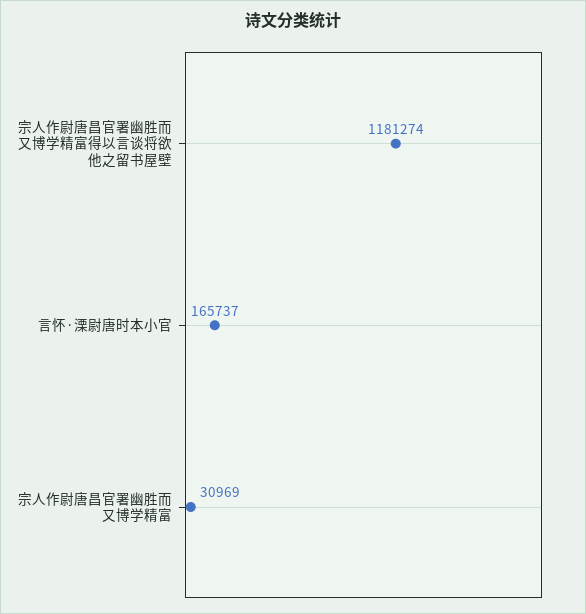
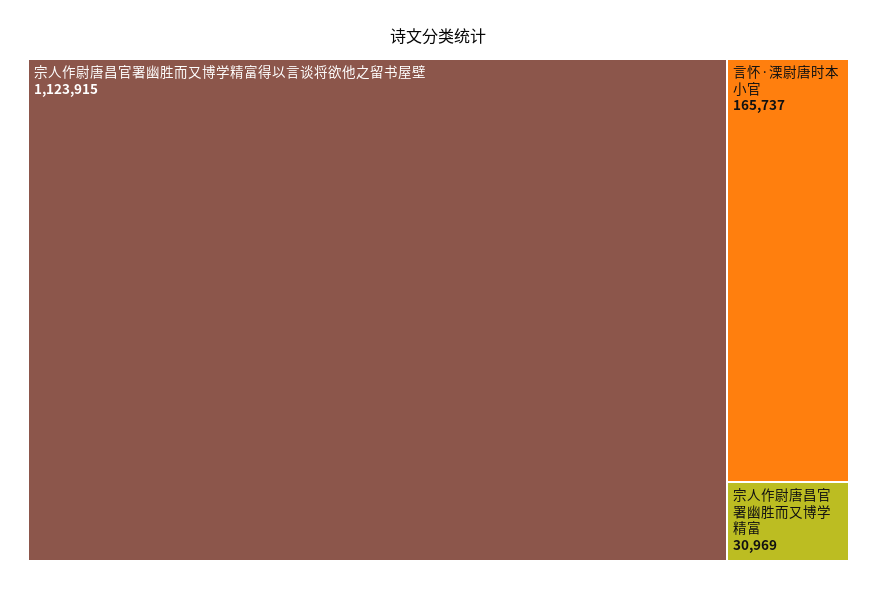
  {
-   "宗人作尉唐昌官署幽胜而又博学精富得以言谈将欲他之留书屋壁": 1181274,
+   "宗人作尉唐昌官署幽胜而又博学精富得以言谈将欲他之留书屋壁": 1123915,
    "言怀·溧尉唐时本小官": 165737,
    "宗人作尉唐昌官署幽胜而又博学精富": 30969
  }

